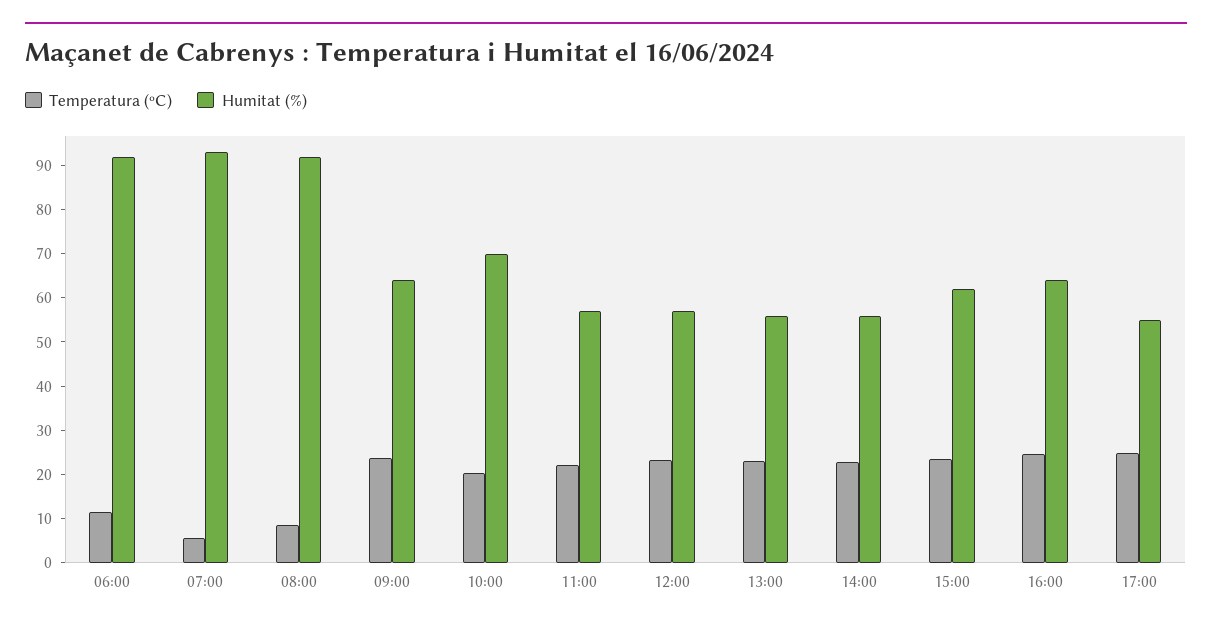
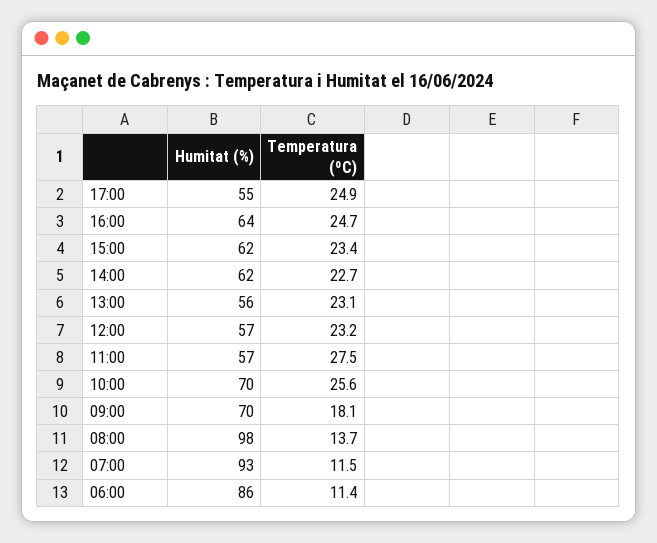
  {
    "Temperatura (ºC)": {
      "06:00": 11.4,
-     "07:00": 6,
+     "07:00": 11.5,
-     "08:00": 8,
+     "08:00": 13.7,
-     "09:00": 24,
+     "09:00": 18.1,
-     "10:00": 20,
+     "10:00": 25.6,
-     "11:00": 22,
+     "11:00": 27.5,
      "12:00": 23.2,
      "13:00": 23.1,
      "14:00": 22.7,
      "15:00": 23.4,
      "16:00": 24.7,
      "17:00": 24.9
    },
    "Humitat (%)": {
-     "06:00": 92,
+     "06:00": 86,
      "07:00": 93,
-     "08:00": 92,
+     "08:00": 98,
-     "09:00": 64,
+     "09:00": 70,
      "10:00": 70,
      "11:00": 57,
      "12:00": 57,
      "13:00": 56,
-     "14:00": 56,
+     "14:00": 62,
      "15:00": 62,
      "16:00": 64,
      "17:00": 55
    }
  }

